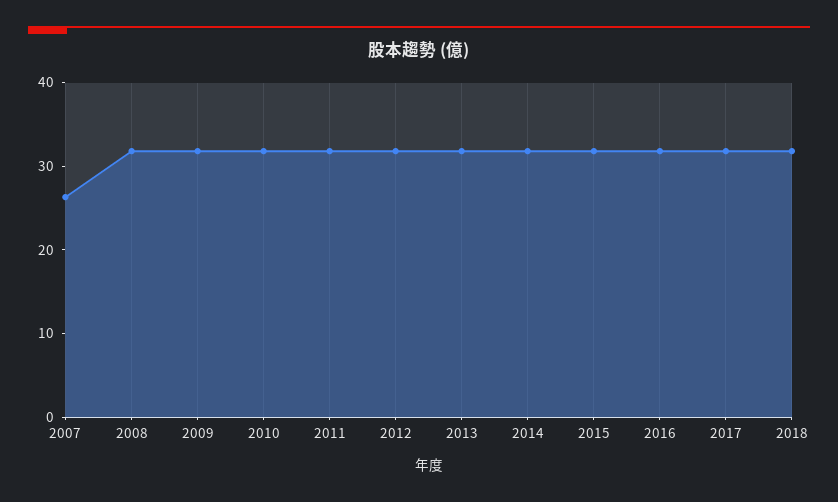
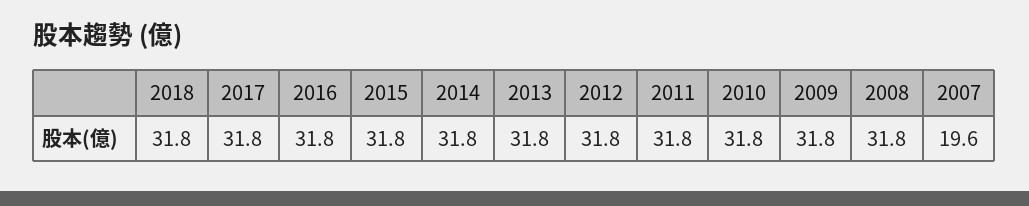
  {
-   "2007": 26,
+   "2007": 19.6,
    "2008": 31.8,
    "2009": 31.8,
    "2010": 31.8,
    "2011": 31.8,
    "2012": 31.8,
    "2013": 31.8,
    "2014": 31.8,
    "2015": 31.8,
    "2016": 31.8,
    "2017": 31.8,
    "2018": 31.8
  }

